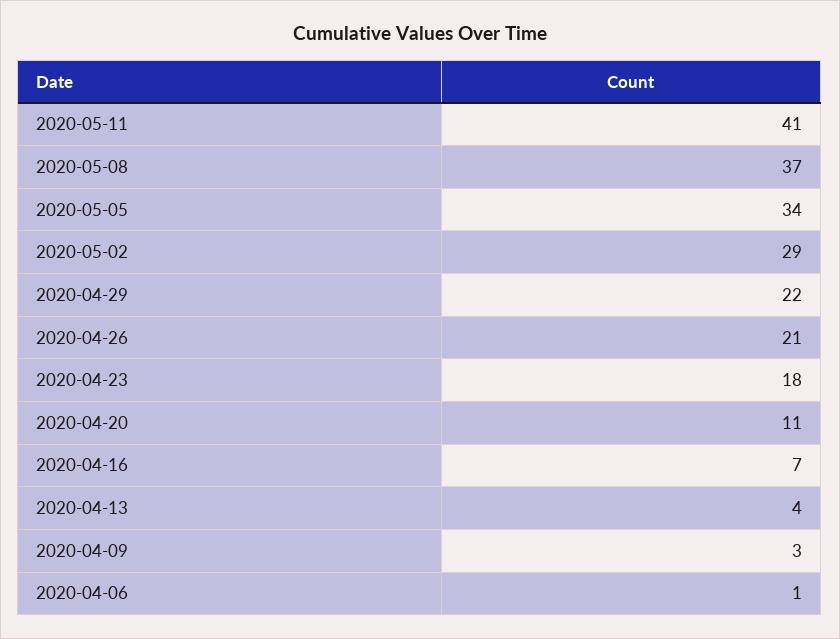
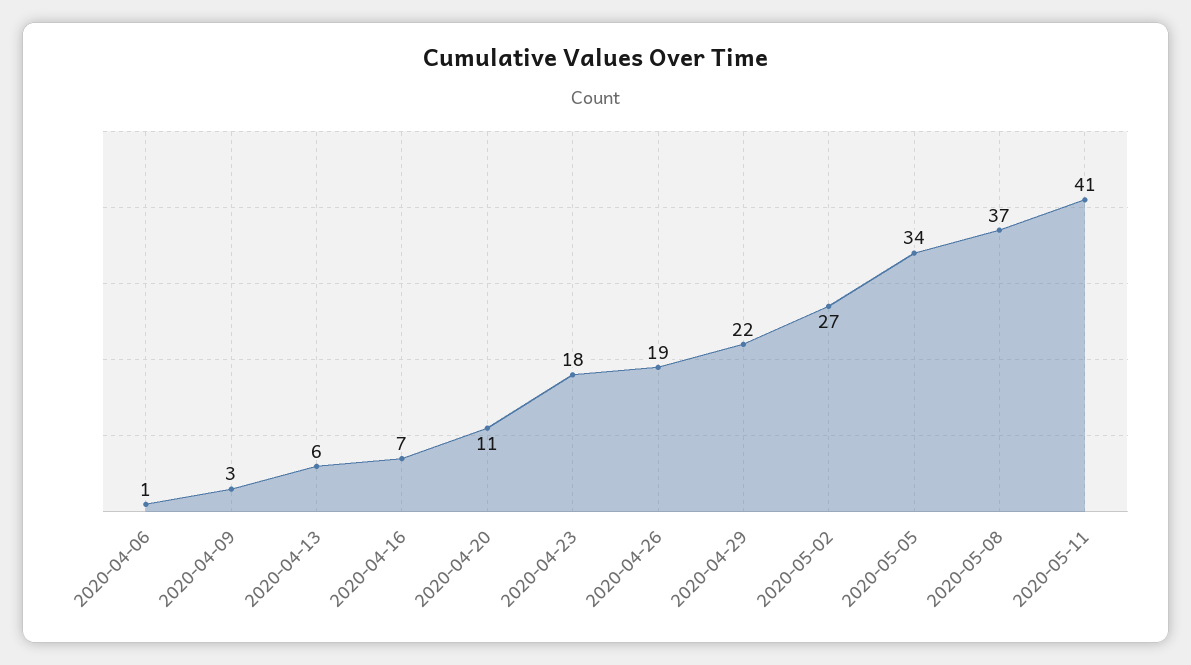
  {
    "2020-05-11": 41,
    "2020-05-08": 37,
    "2020-05-05": 34,
-   "2020-05-02": 29,
+   "2020-05-02": 27,
    "2020-04-29": 22,
-   "2020-04-26": 21,
+   "2020-04-26": 19,
    "2020-04-23": 18,
    "2020-04-20": 11,
    "2020-04-16": 7,
-   "2020-04-13": 4,
+   "2020-04-13": 6,
    "2020-04-09": 3,
    "2020-04-06": 1
  }

